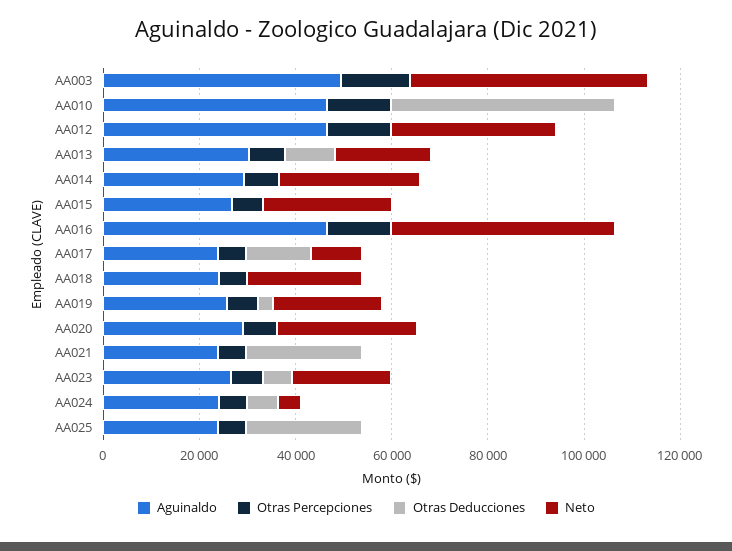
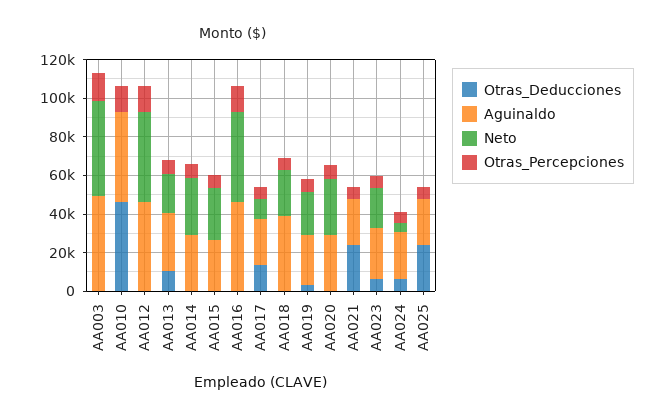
  {
    "Aguinaldo": {
      "AA003": 50000,
      "AA010": 45000,
      "AA012": 45000,
      "AA013": 30000,
      "AA014": 30000,
      "AA015": 25000,
      "AA016": 45000,
      "AA017": 25000,
-     "AA018": 25000,
+     "AA018": 40000,
      "AA019": 25000,
      "AA020": 30000,
      "AA021": 25000,
      "AA023": 25000,
      "AA024": 25000,
      "AA025": 25000
    },
    "Otras Percepciones": {
      "AA003": 15000,
      "AA010": 15000,
      "AA012": 15000,
      "AA013": 10000,
      "AA014": 5000,
      "AA015": 5000,
      "AA016": 15000,
      "AA017": 5000,
      "AA018": 5000,
      "AA019": 5000,
      "AA020": 5000,
      "AA021": 5000,
      "AA023": 5000,
      "AA024": 5000,
      "AA025": 5000
    },
    "Otras Deducciones": {
      "AA003": 0,
      "AA010": 45000,
      "AA012": 0,
      "AA013": 10000,
      "AA014": 0,
      "AA015": 0,
      "AA016": 0,
      "AA017": 15000,
      "AA018": 0,
      "AA019": 5000,
      "AA020": 0,
      "AA021": 25000,
      "AA023": 5000,
      "AA024": 5000,
      "AA025": 25000
    },
    "Neto": {
      "AA003": 50000,
      "AA010": 0,
-     "AA012": 35000,
+     "AA012": 45000,
      "AA013": 20000,
      "AA014": 30000,
      "AA015": 25000,
      "AA016": 45000,
      "AA017": 10000,
      "AA018": 25000,
      "AA019": 25000,
      "AA020": 30000,
      "AA021": 0,
      "AA023": 20000,
      "AA024": 5000,
      "AA025": 0
    }
  }

